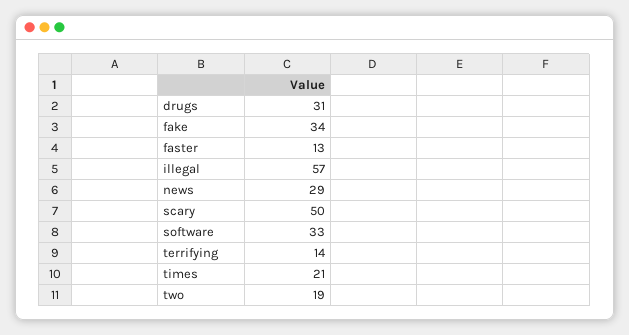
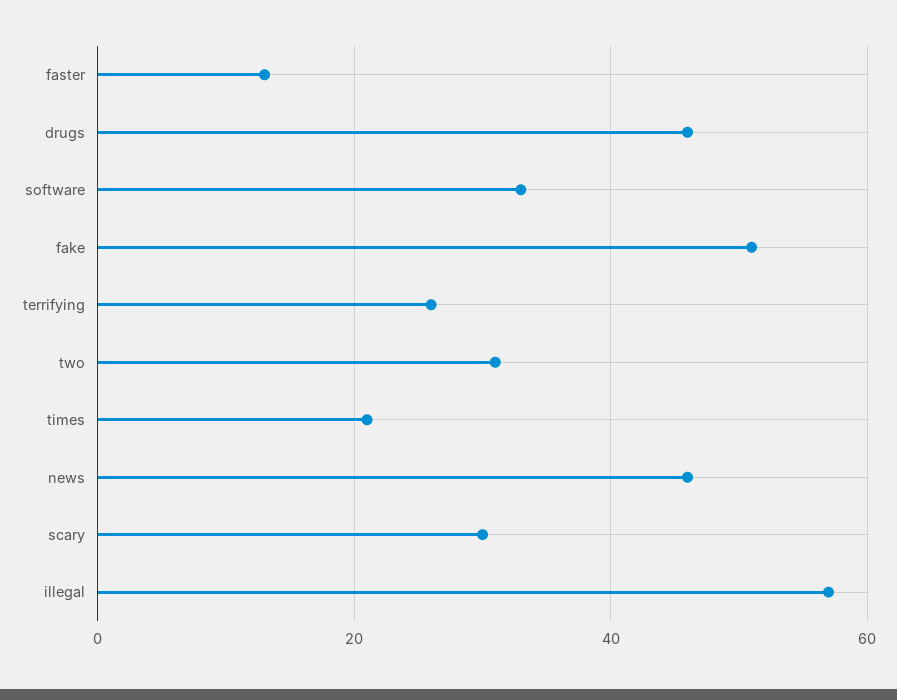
  {
-   "drugs": 31,
+   "drugs": 45,
-   "fake": 34,
+   "fake": 50,
    "faster": 13,
    "illegal": 57,
-   "news": 29,
+   "news": 45,
-   "scary": 50,
+   "scary": 30,
    "software": 33,
-   "terrifying": 14,
+   "terrifying": 25,
    "times": 21,
-   "two": 19
+   "two": 30
  }

